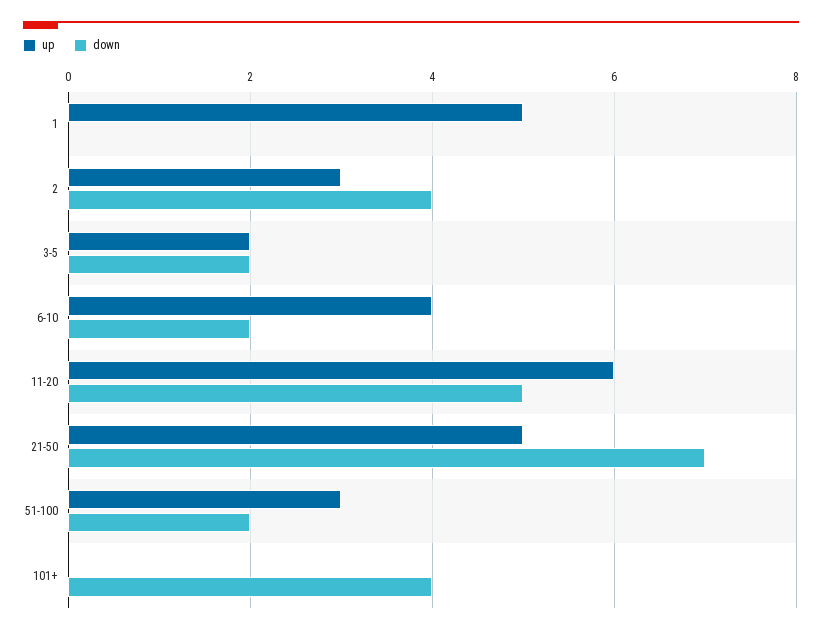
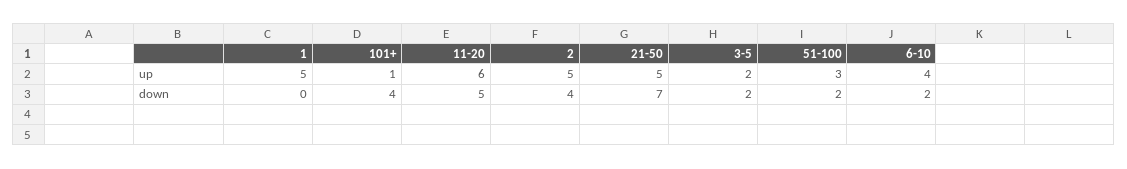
  {
    "up": {
      "1": 5,
-     "2": 3,
+     "2": 5,
      "3-5": 2,
      "6-10": 4,
      "11-20": 6,
      "21-50": 5,
      "51-100": 3,
-     "101+": 0
+     "101+": 1
    },
    "down": {
      "1": 0,
      "2": 4,
      "3-5": 2,
      "6-10": 2,
      "11-20": 5,
      "21-50": 7,
      "51-100": 2,
      "101+": 4
    }
  }

